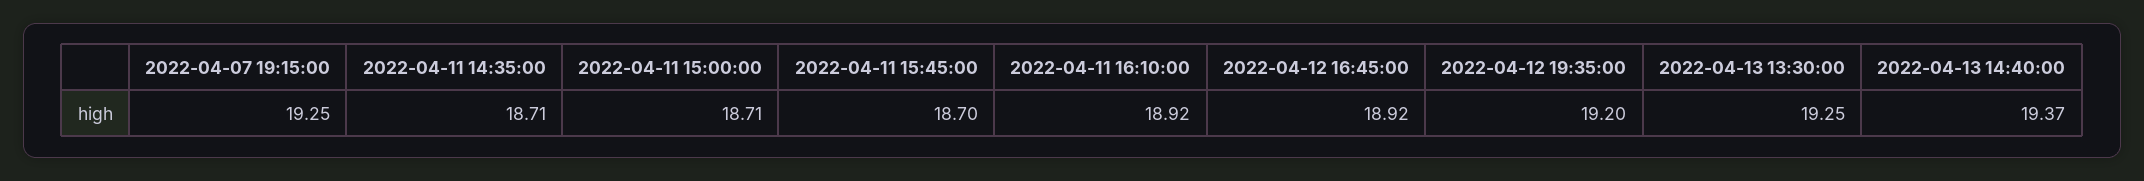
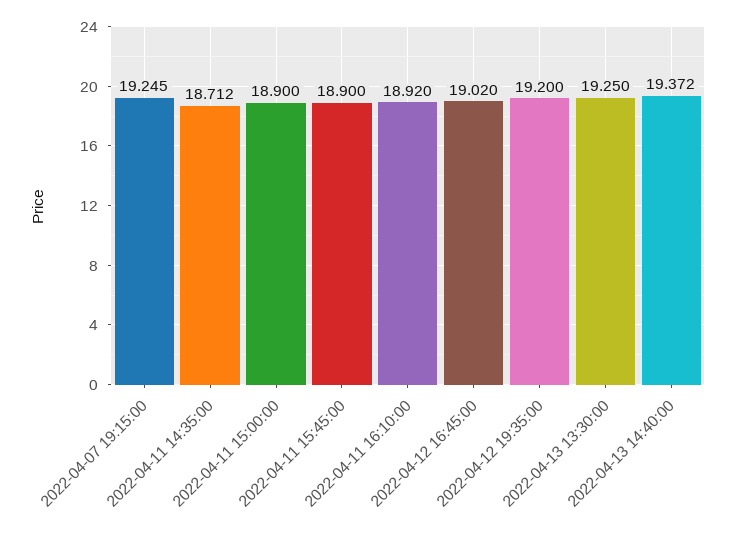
  {
    "2022-04-07 19:15:00": 19.245,
    "2022-04-11 14:35:00": 18.712,
-   "2022-04-11 15:00:00": 18.71,
+   "2022-04-11 15:00:00": 18.9,
-   "2022-04-11 15:45:00": 18.7,
+   "2022-04-11 15:45:00": 18.9,
    "2022-04-11 16:10:00": 18.92,
-   "2022-04-12 16:45:00": 18.92,
+   "2022-04-12 16:45:00": 19.02,
    "2022-04-12 19:35:00": 19.2,
    "2022-04-13 13:30:00": 19.25,
    "2022-04-13 14:40:00": 19.372
  }

